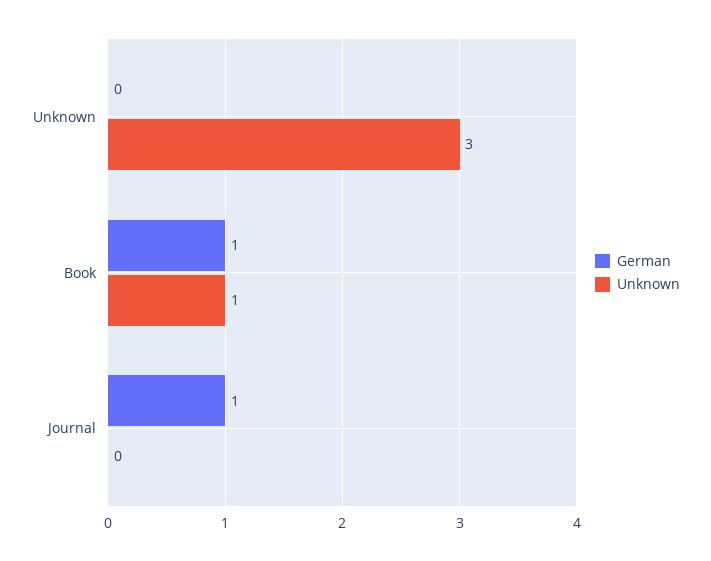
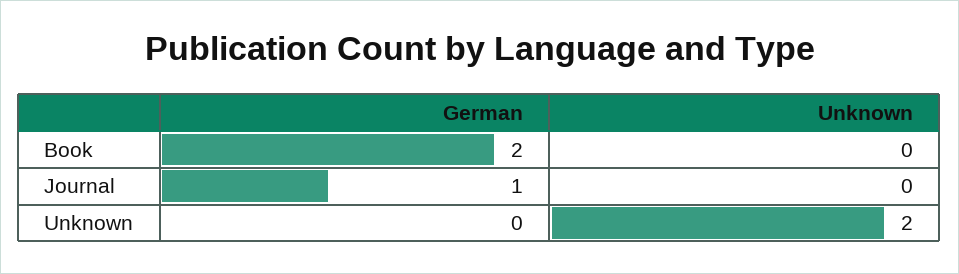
  {
    "German": {
      "Unknown": 0,
-     "Book": 1,
+     "Book": 2,
      "Journal": 1
    },
    "Unknown": {
-     "Unknown": 3,
+     "Unknown": 2,
-     "Book": 1,
+     "Book": 0,
      "Journal": 0
    }
  }

